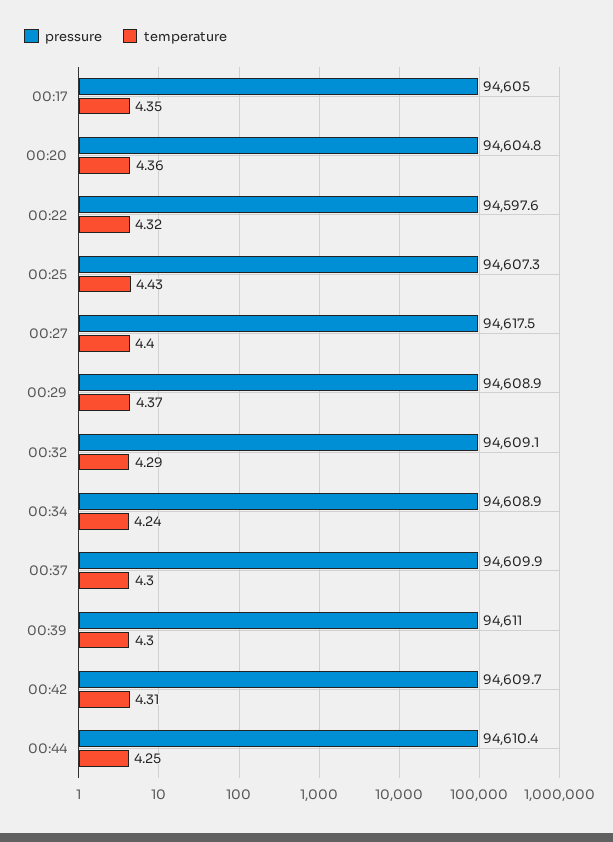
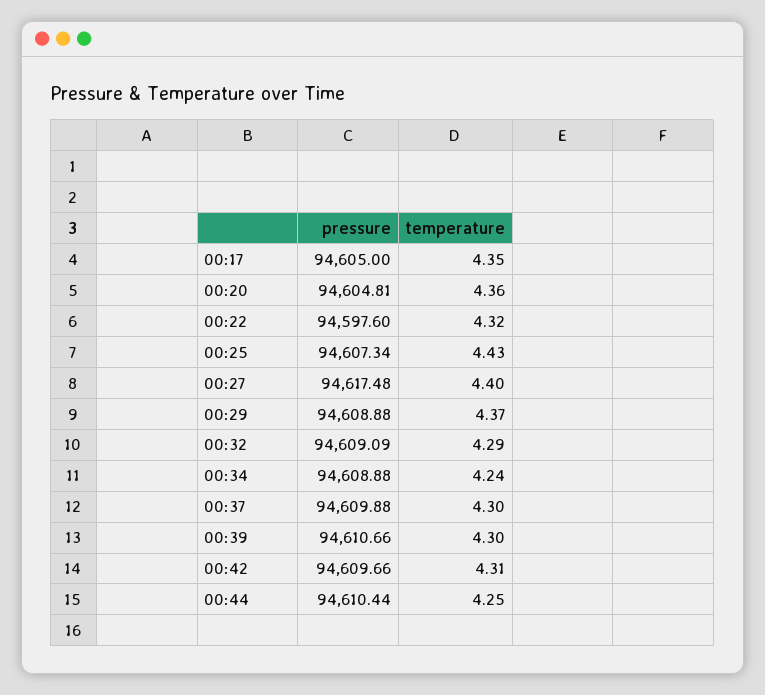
  {
    "pressure": {
      "00:17": 94605,
      "00:20": 94604.81,
      "00:22": 94597.6,
      "00:25": 94607.34,
      "00:27": 94617.48,
      "00:29": 94608.88,
      "00:32": 94609.09,
      "00:34": 94608.88,
      "00:37": 94609.88,
-     "00:39": 94611,
+     "00:39": 94610.66,
      "00:42": 94609.66,
      "00:44": 94610.44
    },
    "temperature": {
      "00:17": 4.35,
      "00:20": 4.36,
      "00:22": 4.32,
      "00:25": 4.43,
      "00:27": 4.4,
      "00:29": 4.37,
      "00:32": 4.29,
      "00:34": 4.24,
      "00:37": 4.3,
      "00:39": 4.3,
      "00:42": 4.31,
      "00:44": 4.25
    }
  }

